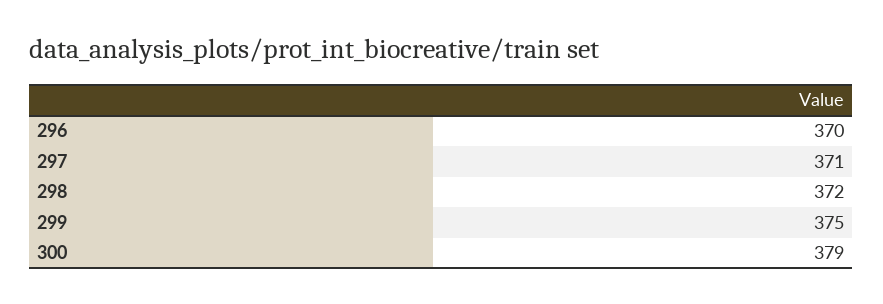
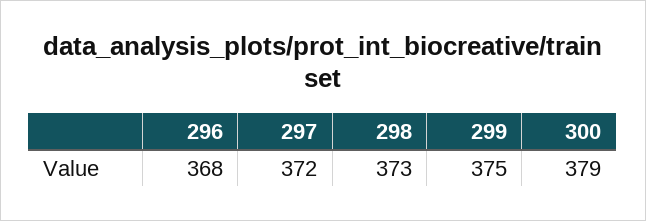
  {
-   "296": 370,
+   "296": 368,
-   "297": 371,
+   "297": 372,
-   "298": 372,
+   "298": 373,
    "299": 375,
    "300": 379
  }

